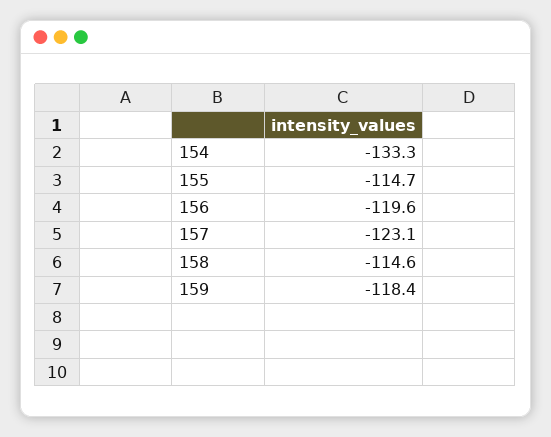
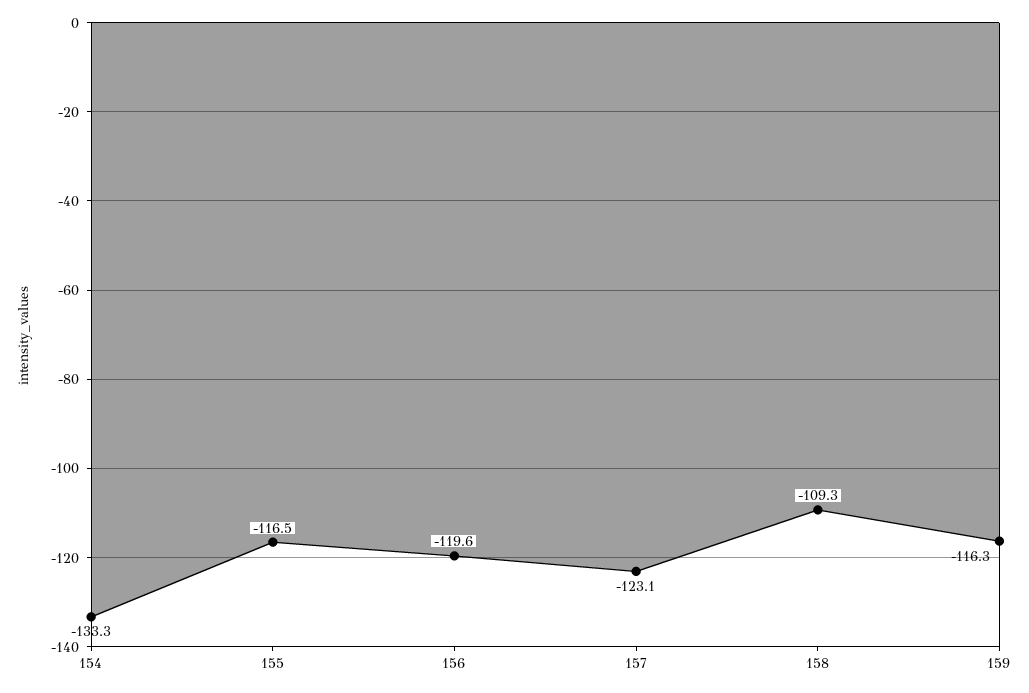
  {
    "154": -133.3,
-   "155": -114.7,
+   "155": -116.5,
    "156": -119.6,
    "157": -123.1,
-   "158": -114.6,
+   "158": -109.3,
-   "159": -118.4
+   "159": -116.3
  }

